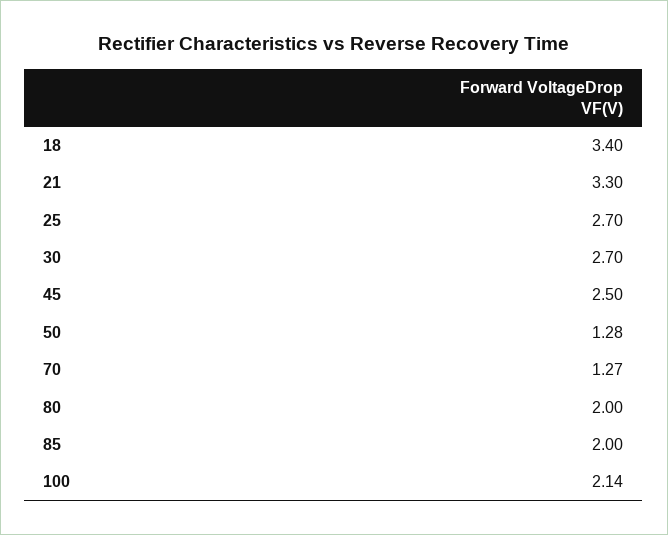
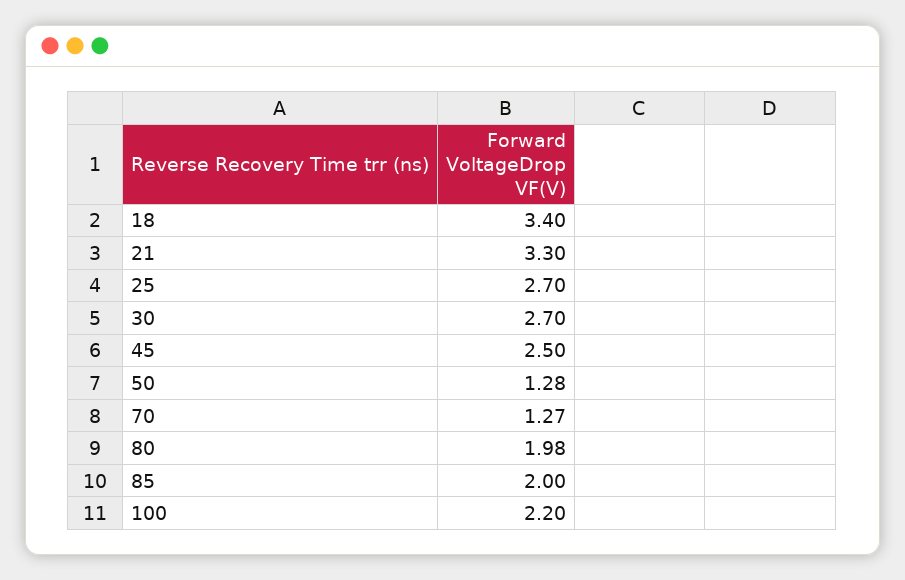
  {
    "18": 3.4,
    "21": 3.3,
    "25": 2.7,
    "30": 2.7,
    "45": 2.5,
    "50": 1.28,
    "70": 1.27,
-   "80": 2,
+   "80": 1.98,
    "85": 2,
-   "100": 2.14
+   "100": 2.2
  }

